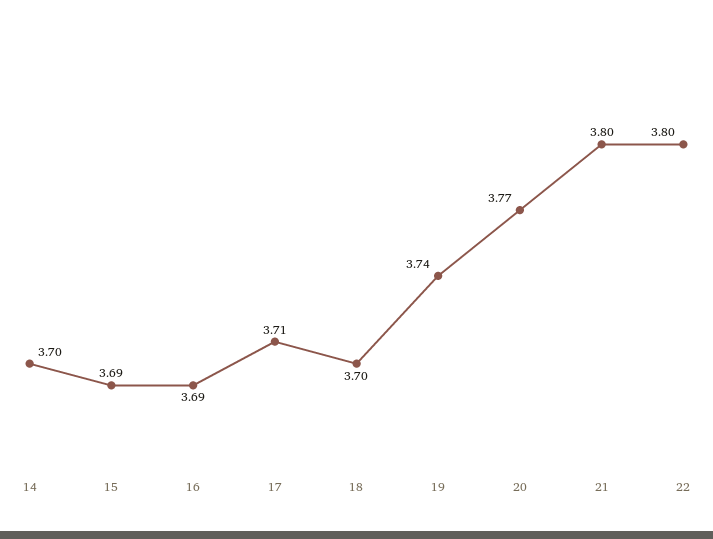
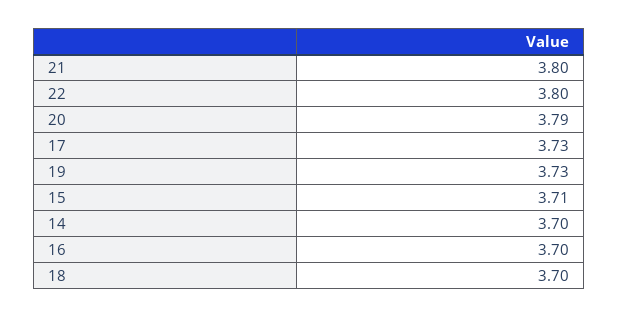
  {
    "14": 3.7,
-   "15": 3.69,
+   "15": 3.71,
-   "16": 3.69,
+   "16": 3.7,
-   "17": 3.71,
+   "17": 3.73,
    "18": 3.7,
-   "19": 3.74,
+   "19": 3.73,
-   "20": 3.77,
+   "20": 3.79,
    "21": 3.8,
    "22": 3.8
  }

